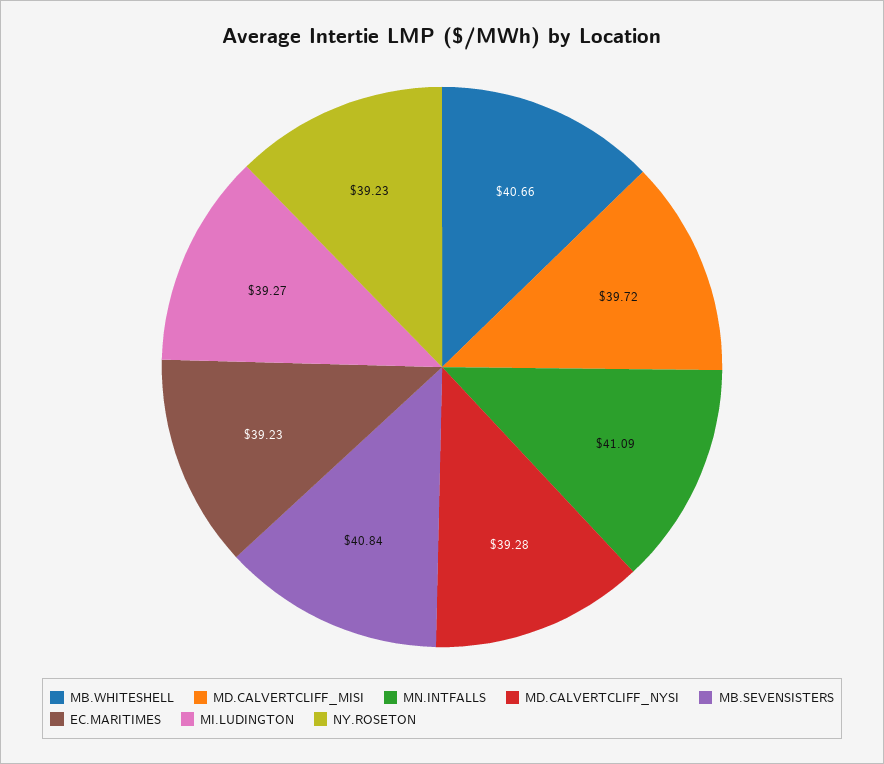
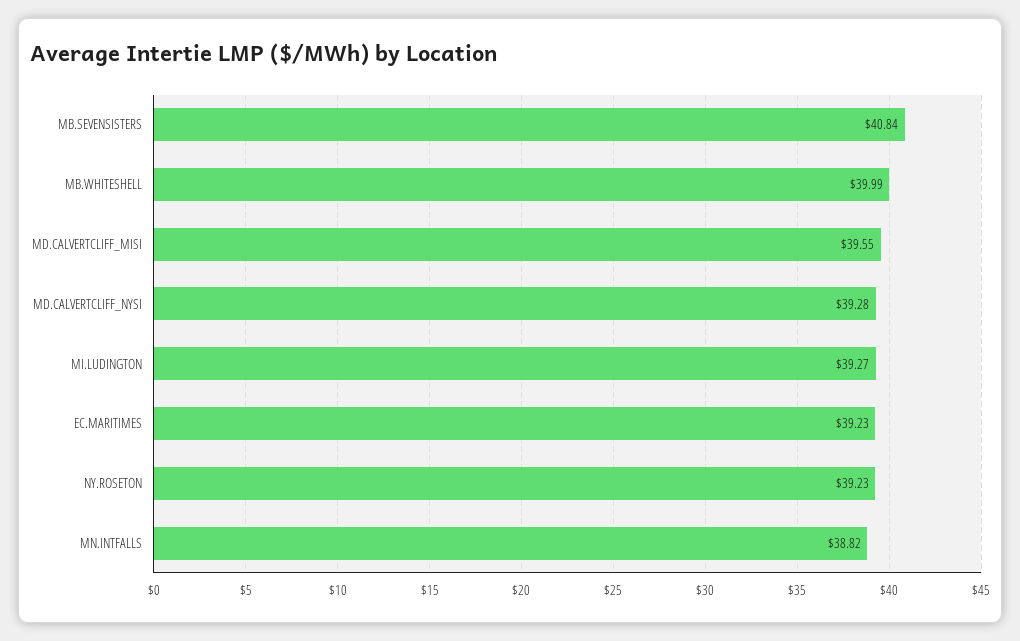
  {
-   "MB.WHITESHELL": 40.66,
+   "MB.WHITESHELL": 39.99,
-   "MD.CALVERTCLIFF_MISI": 39.72,
+   "MD.CALVERTCLIFF_MISI": 39.55,
-   "MN.INTFALLS": 41.09,
+   "MN.INTFALLS": 38.82,
    "MD.CALVERTCLIFF_NYSI": 39.28,
    "MB.SEVENSISTERS": 40.84,
    "EC.MARITIMES": 39.23,
    "MI.LUDINGTON": 39.27,
    "NY.ROSETON": 39.23
  }

